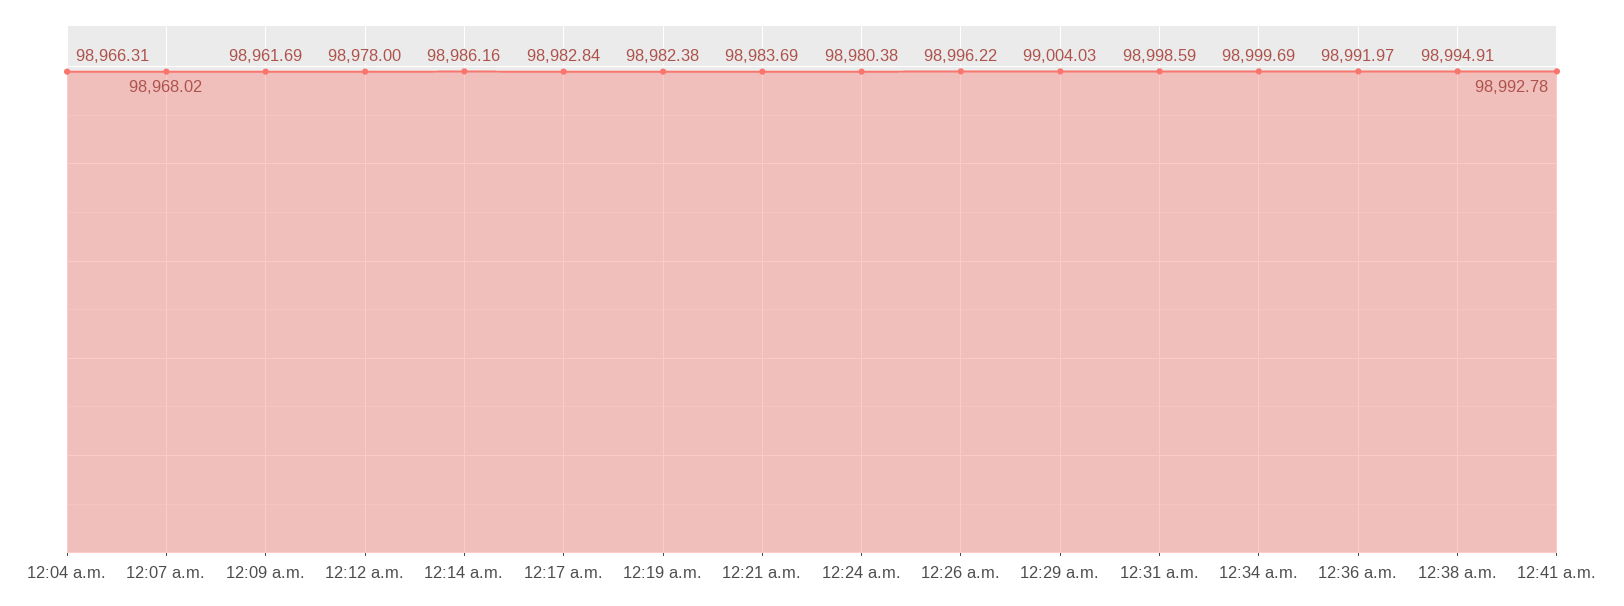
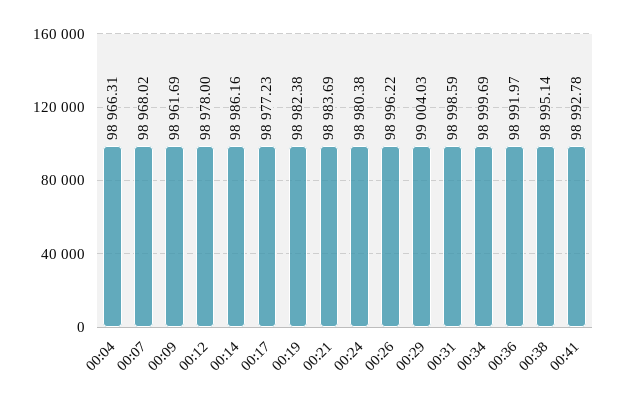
  {
    "12:04 a.m.": 98966.31,
    "12:07 a.m.": 98968.02,
    "12:09 a.m.": 98961.69,
    "12:12 a.m.": 98978,
    "12:14 a.m.": 98986.16,
-   "12:17 a.m.": 98982.84,
+   "12:17 a.m.": 98977.23,
    "12:19 a.m.": 98982.38,
    "12:21 a.m.": 98983.69,
    "12:24 a.m.": 98980.38,
    "12:26 a.m.": 98996.22,
    "12:29 a.m.": 99004.03,
    "12:31 a.m.": 98998.59,
    "12:34 a.m.": 98999.69,
    "12:36 a.m.": 98991.97,
-   "12:38 a.m.": 98994.91,
+   "12:38 a.m.": 98995.14,
    "12:41 a.m.": 98992.78
  }

